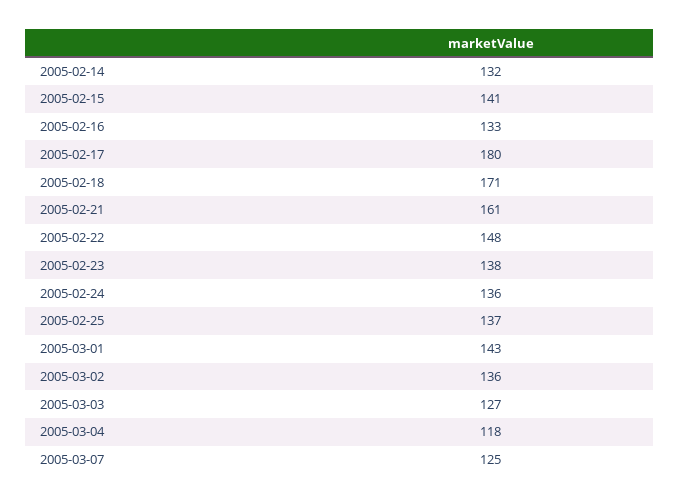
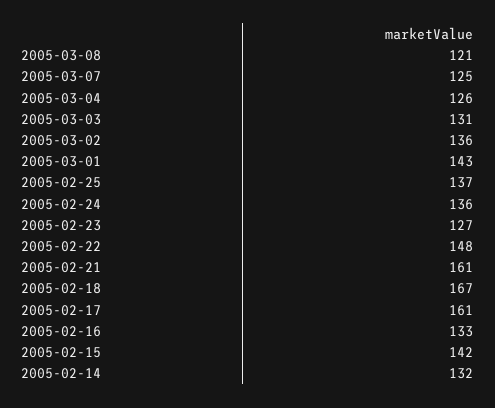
  {
    "2005-02-14": 132,
-   "2005-02-15": 141,
+   "2005-02-15": 142,
    "2005-02-16": 133,
-   "2005-02-17": 180,
+   "2005-02-17": 161,
-   "2005-02-18": 171,
+   "2005-02-18": 167,
    "2005-02-21": 161,
    "2005-02-22": 148,
-   "2005-02-23": 138,
+   "2005-02-23": 127,
    "2005-02-24": 136,
    "2005-02-25": 137,
    "2005-03-01": 143,
    "2005-03-02": 136,
-   "2005-03-03": 127,
+   "2005-03-03": 131,
-   "2005-03-04": 118,
+   "2005-03-04": 126,
-   "2005-03-07": 125
+   "2005-03-07": 125,
+   "2005-03-08": 121
  }

